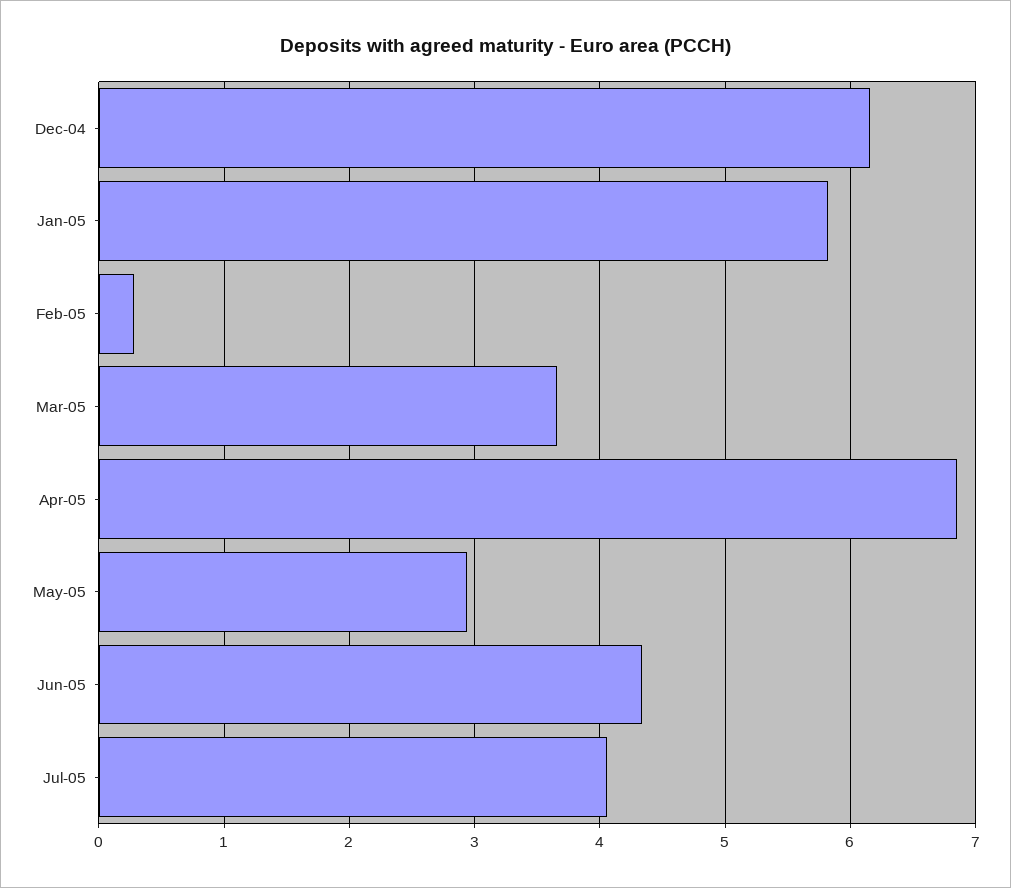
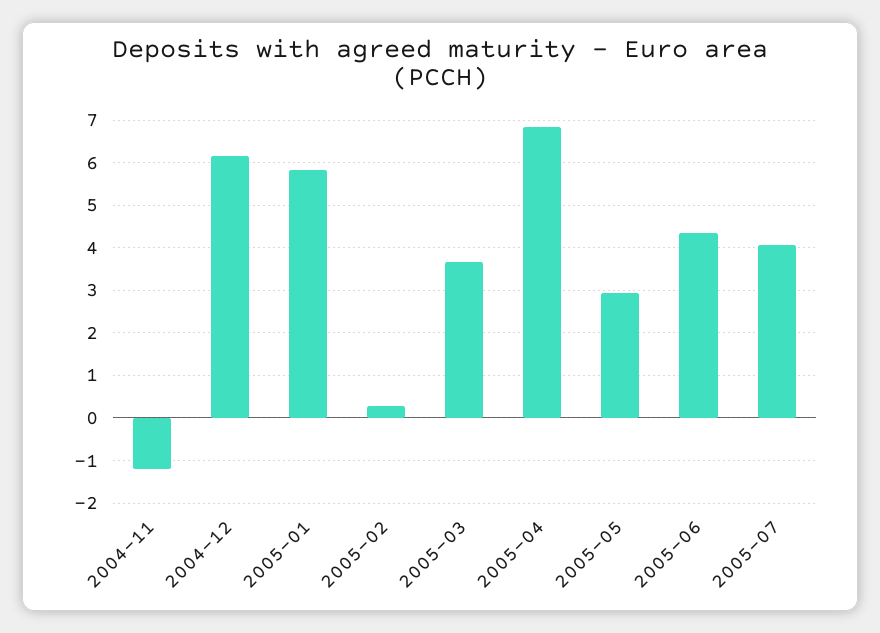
  {
    "Dec-04": 6.2,
    "Jan-05": 5.8,
    "Feb-05": 0.3,
    "Mar-05": 3.7,
    "Apr-05": 6.9,
    "May-05": 2.9,
    "Jun-05": 4.3,
-   "Jul-05": 4.1
+   "Jul-05": 4.1,
+   "2004-11": -1.2
  }

